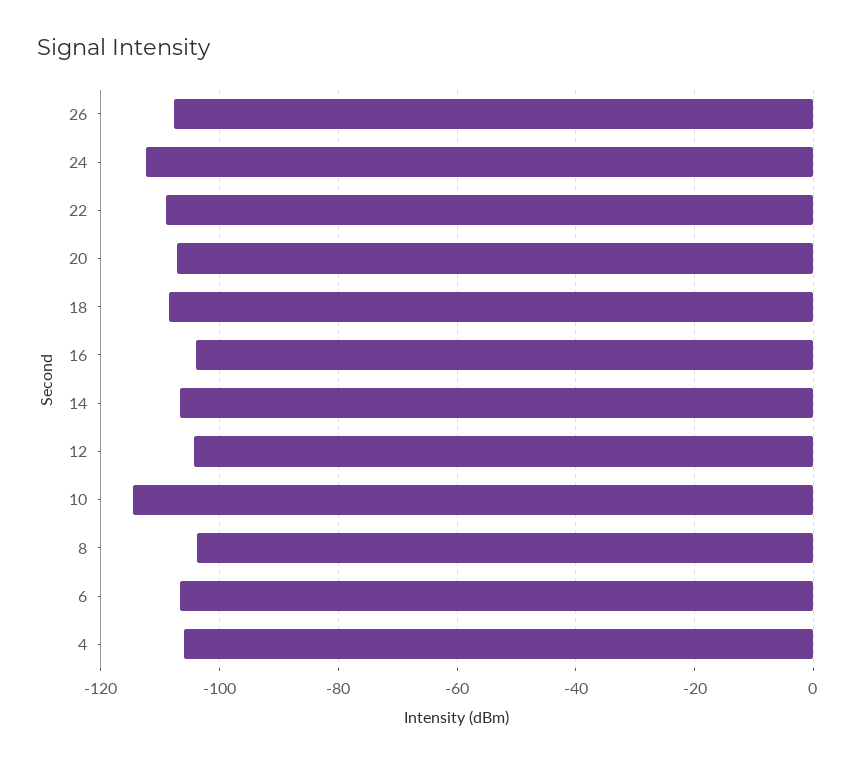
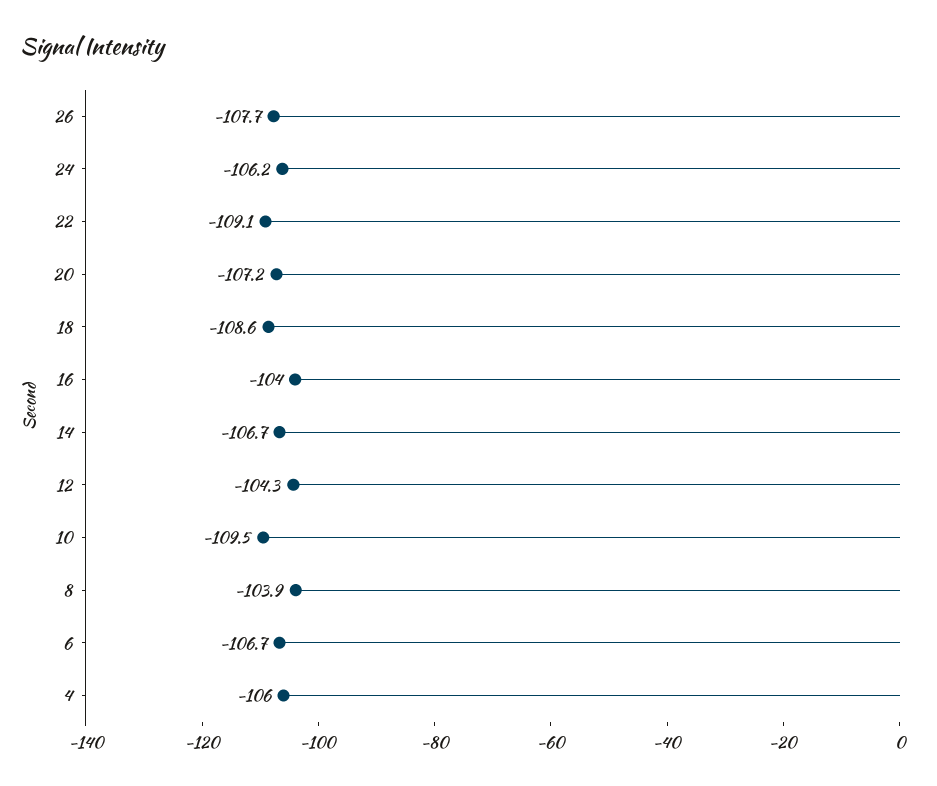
  {
    "26": -107.7,
-   "24": -112,
+   "24": -106.2,
    "22": -109.1,
    "20": -107.2,
    "18": -108.6,
    "16": -104,
    "14": -106.7,
    "12": -104.3,
-   "10": -114,
+   "10": -109.5,
    "8": -103.9,
    "6": -106.7,
    "4": -106
  }

